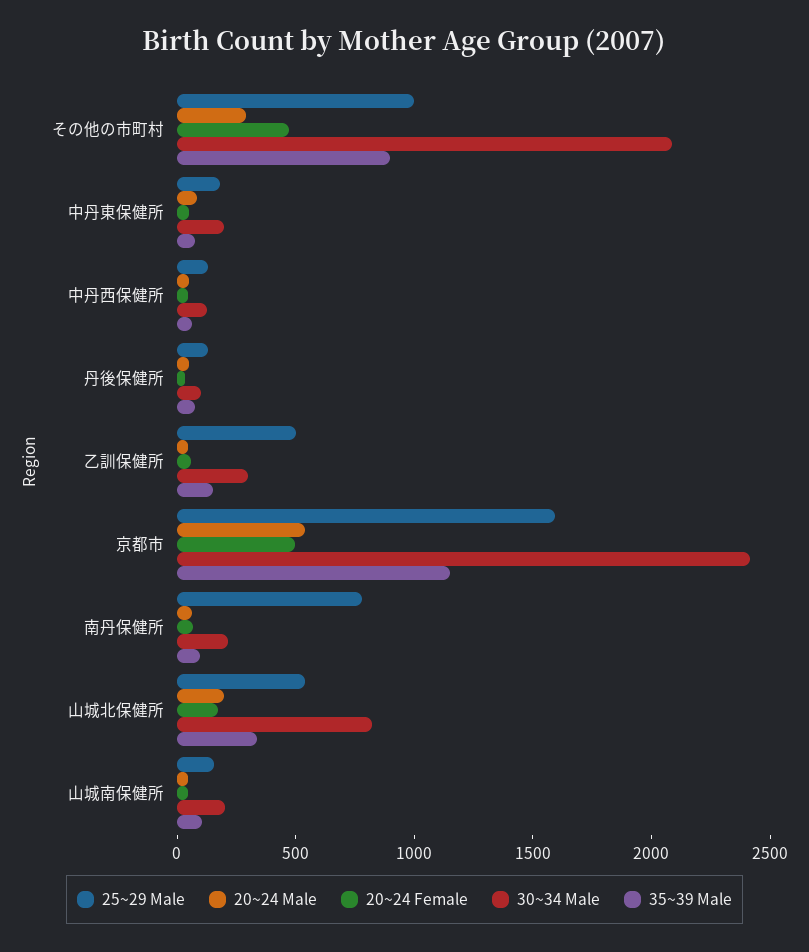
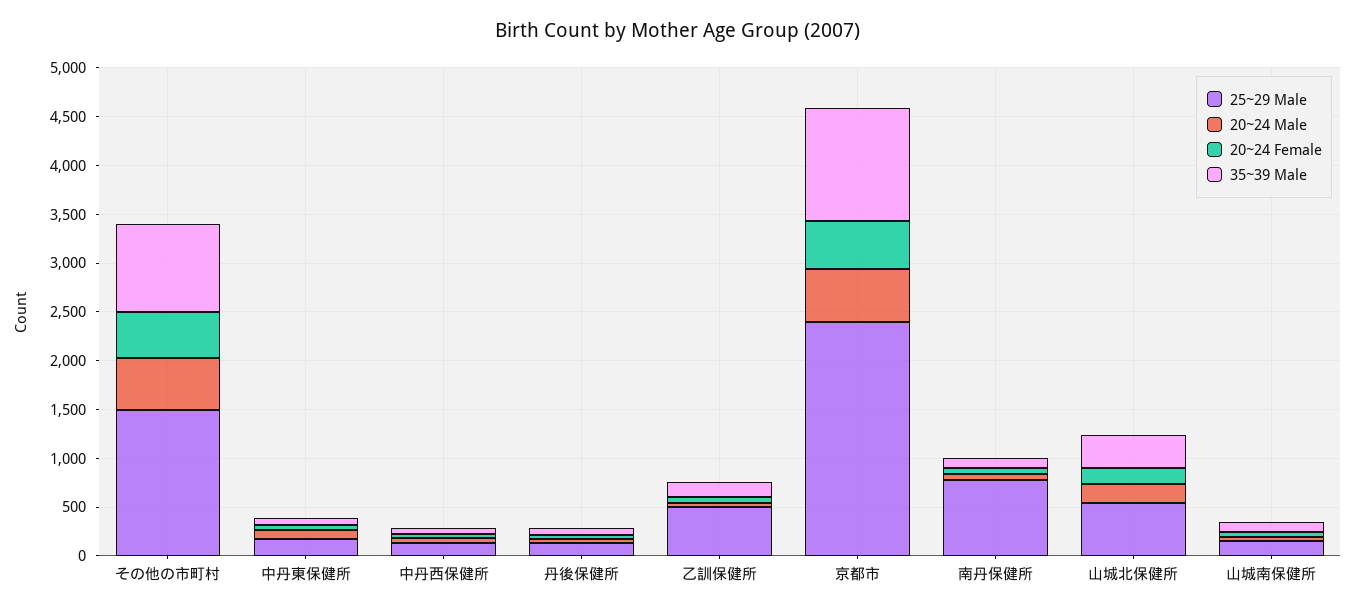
  {
    "25~29 Male": {
-     "その他の市町村": 1000,
+     "その他の市町村": 1500,
      "中丹東保健所": 200,
      "中丹西保健所": 100,
      "丹後保健所": 100,
      "乙訓保健所": 500,
-     "京都市": 1600,
+     "京都市": 2400,
      "南丹保健所": 800,
      "山城北保健所": 500,
      "山城南保健所": 200
    },
    "20~24 Male": {
-     "その他の市町村": 300,
+     "その他の市町村": 500,
      "中丹東保健所": 100,
      "中丹西保健所": 100,
      "丹後保健所": 0,
      "乙訓保健所": 0,
      "京都市": 500,
      "南丹保健所": 100,
      "山城北保健所": 200,
      "山城南保健所": 0
    },
    "20~24 Female": {
      "その他の市町村": 500,
      "中丹東保健所": 100,
      "中丹西保健所": 0,
      "丹後保健所": 0,
      "乙訓保健所": 100,
      "京都市": 500,
      "南丹保健所": 100,
      "山城北保健所": 200,
      "山城南保健所": 0
    },
-   "30~34 Male": {
-     "その他の市町村": 2100,
-     "中丹東保健所": 200,
-     "中丹西保健所": 100,
-     "丹後保健所": 100,
-     "乙訓保健所": 300,
-     "京都市": 2400,
-     "南丹保健所": 200,
-     "山城北保健所": 800,
-     "山城南保健所": 200
-   },
    "35~39 Male": {
      "その他の市町村": 900,
      "中丹東保健所": 100,
      "中丹西保健所": 100,
      "丹後保健所": 100,
      "乙訓保健所": 100,
      "京都市": 1200,
      "南丹保健所": 100,
      "山城北保健所": 300,
      "山城南保健所": 100
    }
  }

